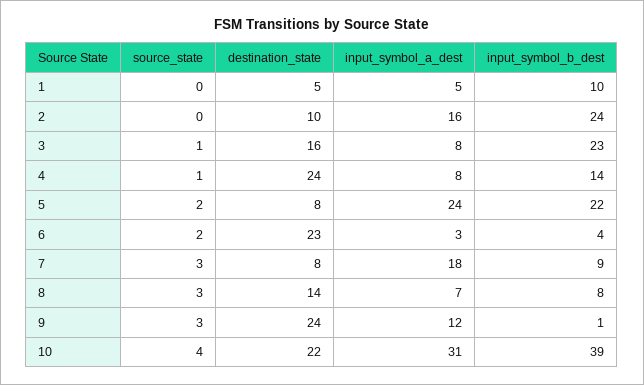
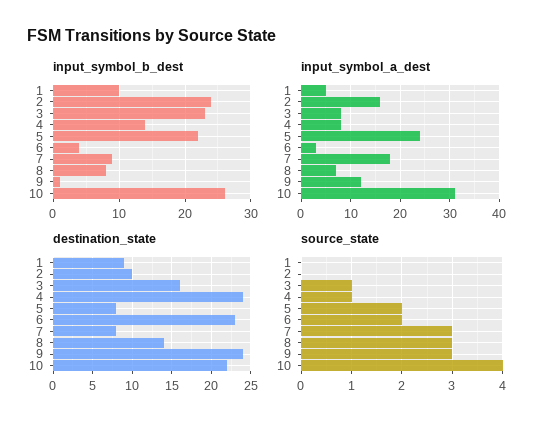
  {
    "source_state": {
      "1": 0,
      "2": 0,
      "3": 1,
      "4": 1,
      "5": 2,
      "6": 2,
      "7": 3,
      "8": 3,
      "9": 3,
      "10": 4
    },
    "destination_state": {
-     "1": 5,
+     "1": 9,
      "2": 10,
      "3": 16,
      "4": 24,
      "5": 8,
      "6": 23,
      "7": 8,
      "8": 14,
      "9": 24,
      "10": 22
    },
    "input_symbol_a_dest": {
      "1": 5,
      "2": 16,
      "3": 8,
      "4": 8,
      "5": 24,
      "6": 3,
      "7": 18,
      "8": 7,
      "9": 12,
      "10": 31
    },
    "input_symbol_b_dest": {
      "1": 10,
      "2": 24,
      "3": 23,
      "4": 14,
      "5": 22,
      "6": 4,
      "7": 9,
      "8": 8,
      "9": 1,
-     "10": 39
+     "10": 26
    }
  }

